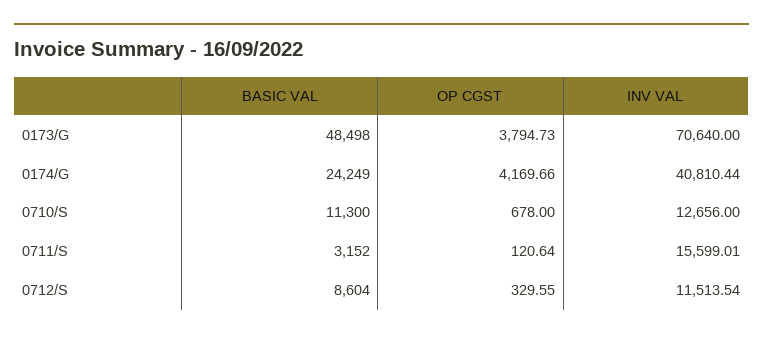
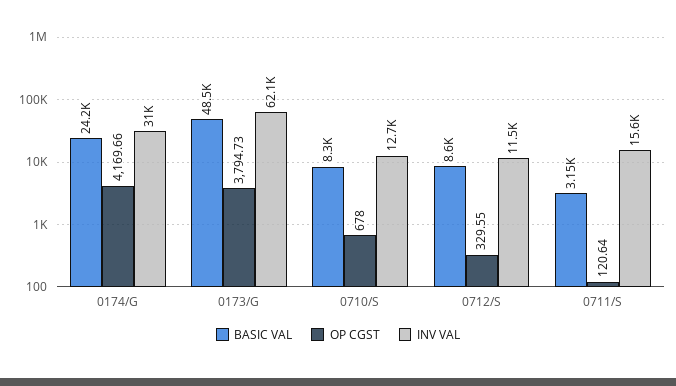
  {
    "BASIC VAL": {
      "0173/G": 48498,
      "0174/G": 24249,
-     "0710/S": 11300,
+     "0710/S": 8300,
      "0711/S": 3152,
      "0712/S": 8604
    },
    "OP CGST": {
      "0173/G": 3794.73,
      "0174/G": 4169.66,
      "0710/S": 678,
      "0711/S": 120.64,
      "0712/S": 329.55
    },
    "INV VAL": {
-     "0173/G": 70640,
+     "0173/G": 62100,
-     "0174/G": 40810.44,
+     "0174/G": 31000,
      "0710/S": 12656,
      "0711/S": 15599.01,
      "0712/S": 11513.54
    }
  }

